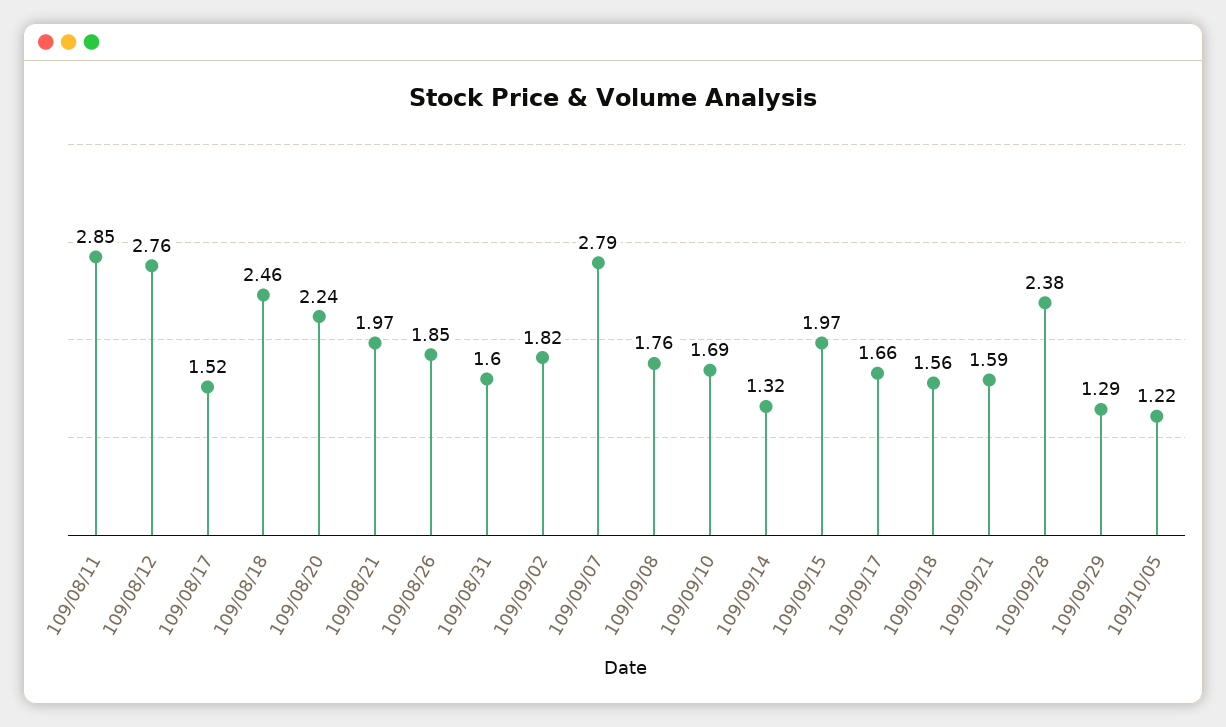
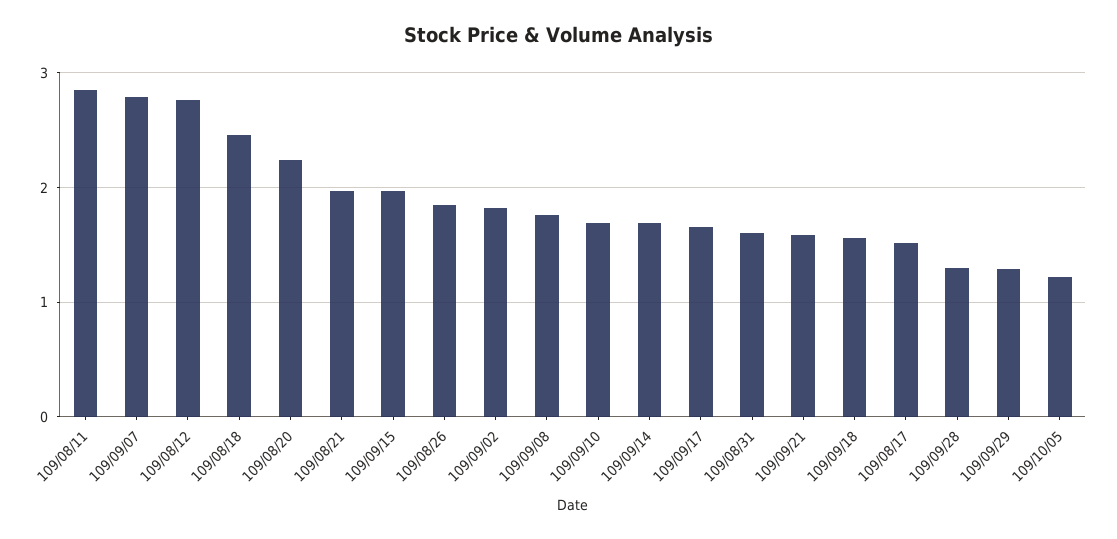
  {
    "109/08/11": 2.85,
    "109/08/12": 2.76,
    "109/08/17": 1.52,
    "109/08/18": 2.46,
    "109/08/20": 2.24,
    "109/08/21": 1.97,
    "109/08/26": 1.85,
    "109/08/31": 1.6,
    "109/09/02": 1.82,
    "109/09/07": 2.79,
    "109/09/08": 1.76,
    "109/09/10": 1.69,
-   "109/09/14": 1.32,
+   "109/09/14": 1.7,
    "109/09/15": 1.97,
    "109/09/17": 1.66,
    "109/09/18": 1.56,
    "109/09/21": 1.59,
-   "109/09/28": 2.38,
+   "109/09/28": 1.3,
    "109/09/29": 1.29,
    "109/10/05": 1.22
  }

